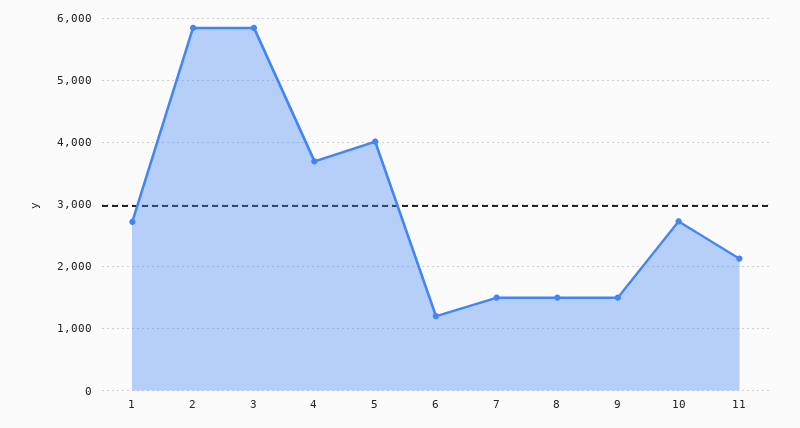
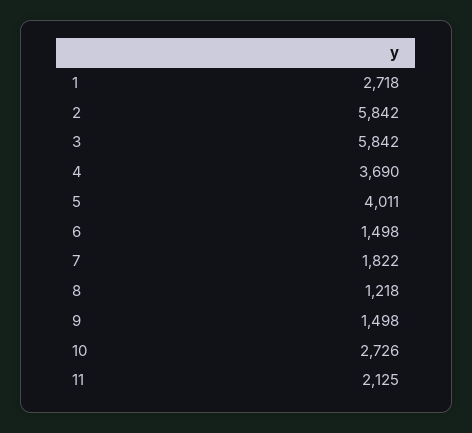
  {
    "1": 2718,
    "2": 5842,
    "3": 5842,
    "4": 3690,
    "5": 4011,
-   "6": 1200,
+   "6": 1498,
-   "7": 1500,
+   "7": 1822,
-   "8": 1500,
+   "8": 1218,
    "9": 1498,
    "10": 2726,
    "11": 2125
  }

